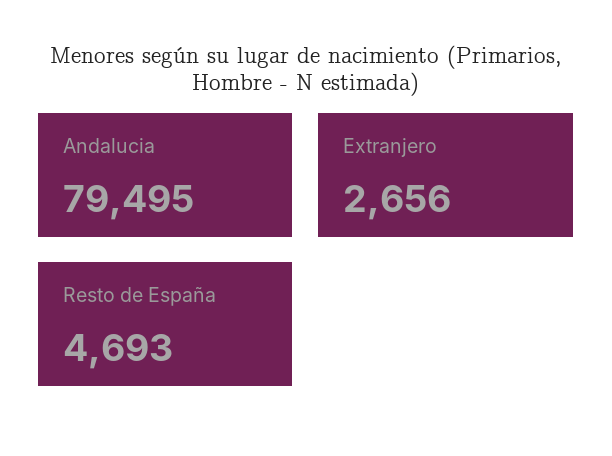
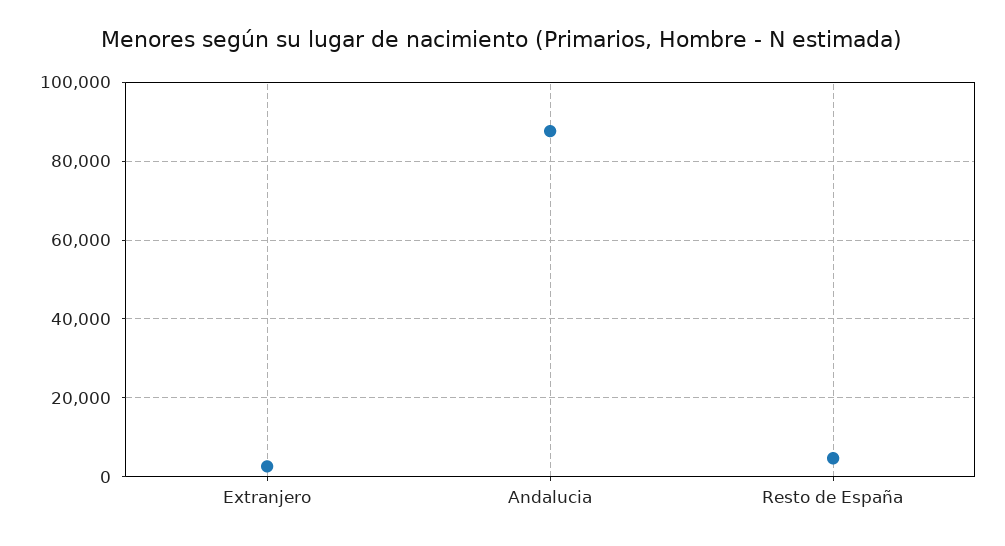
  {
-   "Andalucia": 79495,
+   "Andalucia": 88000,
    "Extranjero": 2656,
    "Resto de España": 4693
  }

